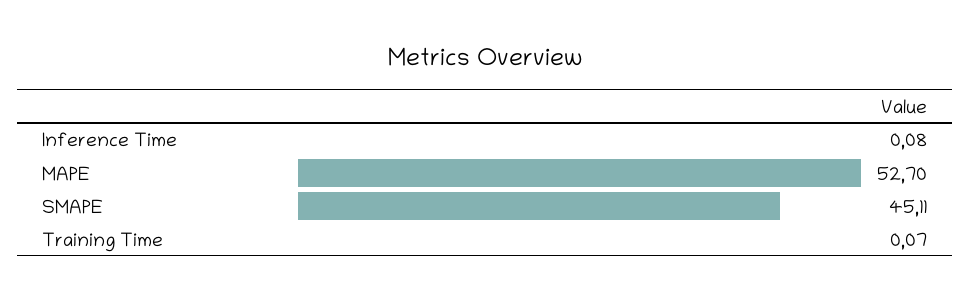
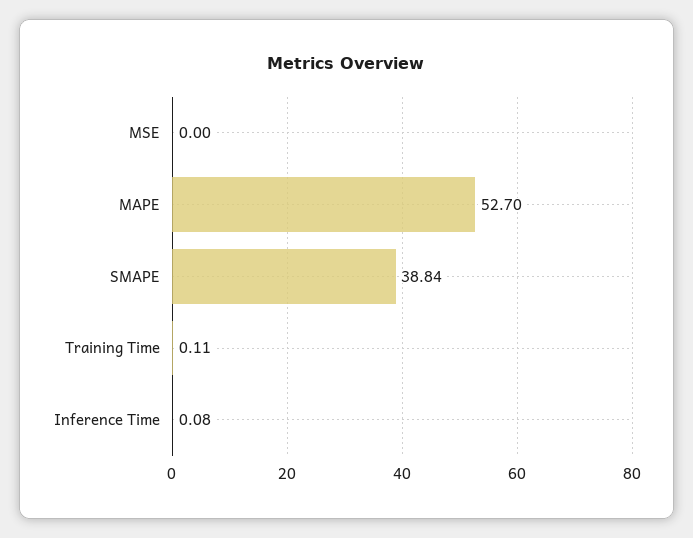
  {
    "Inference Time": 0.08,
    "MAPE": 52.7,
-   "SMAPE": 45.11,
+   "SMAPE": 38.84,
-   "Training Time": 0.07
+   "Training Time": 0.11,
+   "MSE": 0
  }

